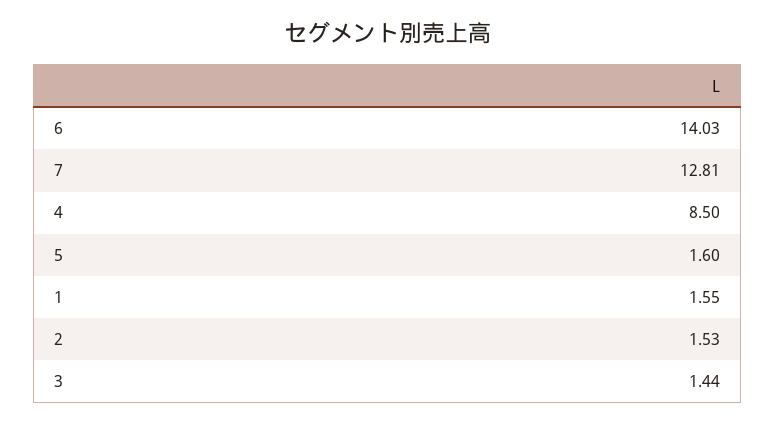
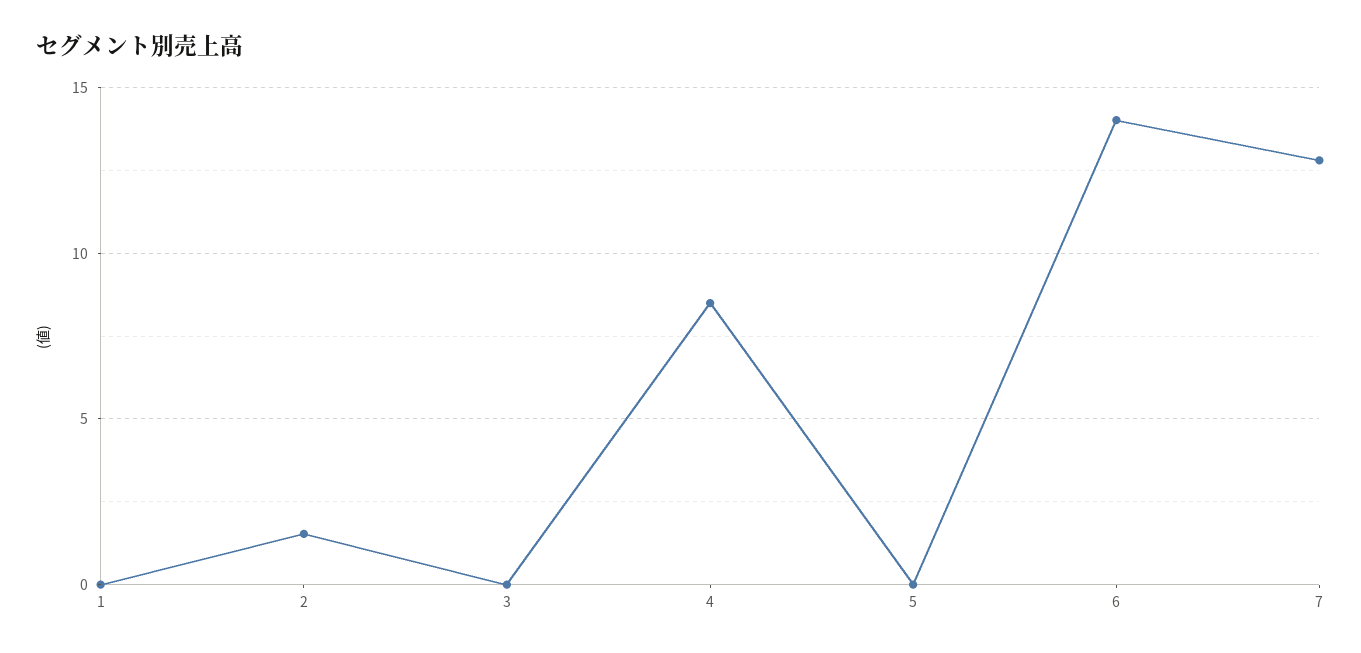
  {
    "6": 14.03,
    "7": 12.81,
    "4": 8.5,
-   "5": 1.6,
+   "5": 0,
-   "1": 1.55,
+   "1": 0,
    "2": 1.53,
-   "3": 1.44
+   "3": 0
  }

